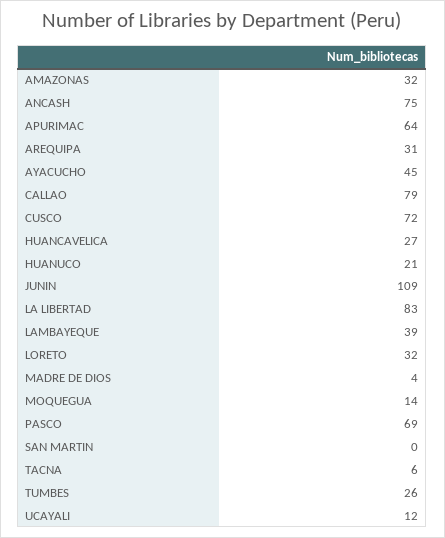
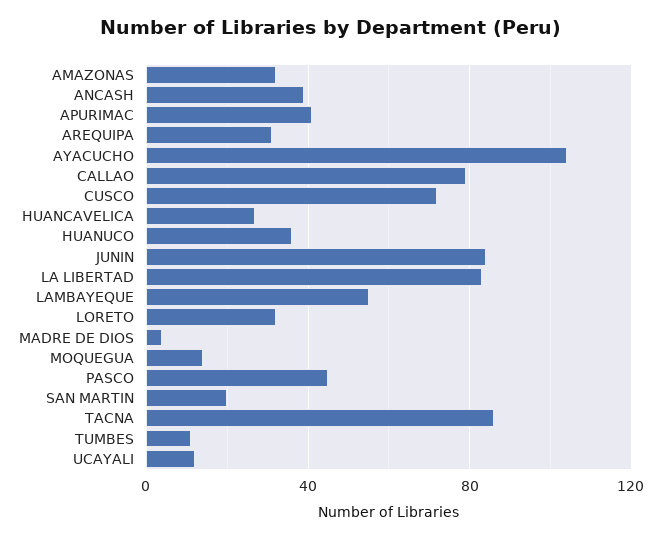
  {
    "AMAZONAS": 32,
-   "ANCASH": 75,
+   "ANCASH": 40,
-   "APURIMAC": 64,
+   "APURIMAC": 40,
    "AREQUIPA": 31,
-   "AYACUCHO": 45,
+   "AYACUCHO": 105,
    "CALLAO": 79,
    "CUSCO": 72,
    "HUANCAVELICA": 27,
-   "HUANUCO": 21,
+   "HUANUCO": 35,
-   "JUNIN": 109,
+   "JUNIN": 85,
    "LA LIBERTAD": 83,
-   "LAMBAYEQUE": 39,
+   "LAMBAYEQUE": 55,
    "LORETO": 32,
    "MADRE DE DIOS": 4,
    "MOQUEGUA": 14,
-   "PASCO": 69,
+   "PASCO": 45,
-   "SAN MARTIN": 0,
+   "SAN MARTIN": 20,
-   "TACNA": 6,
+   "TACNA": 85,
-   "TUMBES": 26,
+   "TUMBES": 10,
    "UCAYALI": 12
  }

